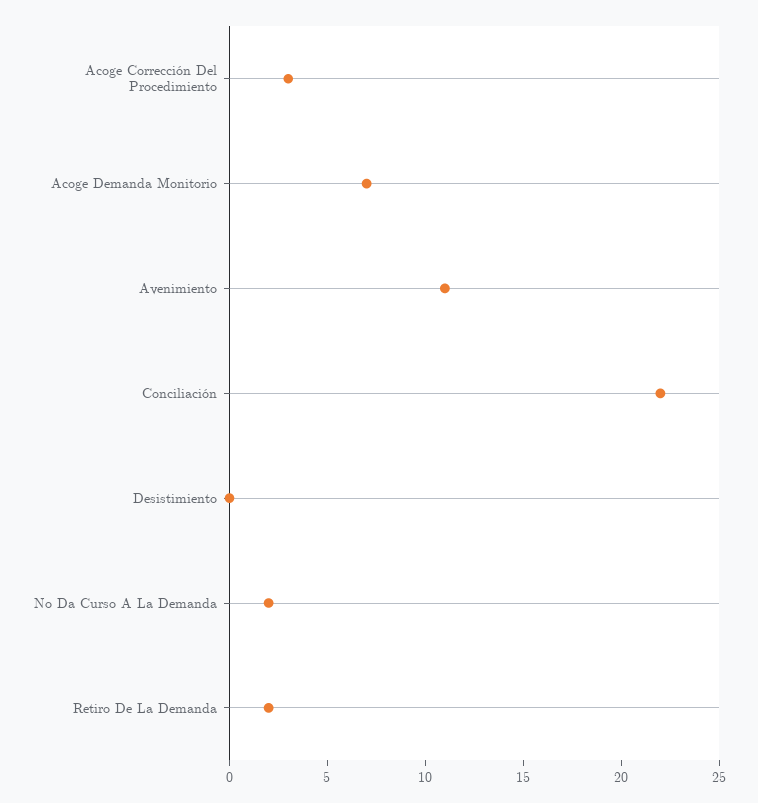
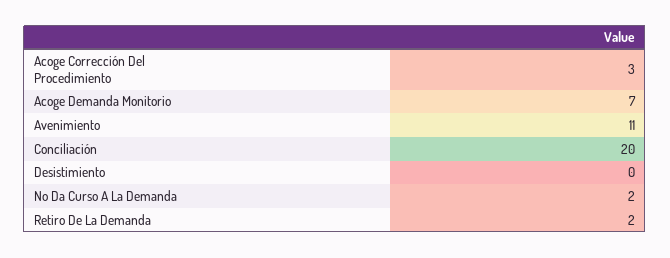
  {
    "Acoge Corrección Del Procedimiento": 3,
    "Acoge Demanda Monitorio": 7,
    "Avenimiento": 11,
-   "Conciliación": 22,
+   "Conciliación": 20,
    "Desistimiento": 0,
    "No Da Curso A La Demanda": 2,
    "Retiro De La Demanda": 2
  }

